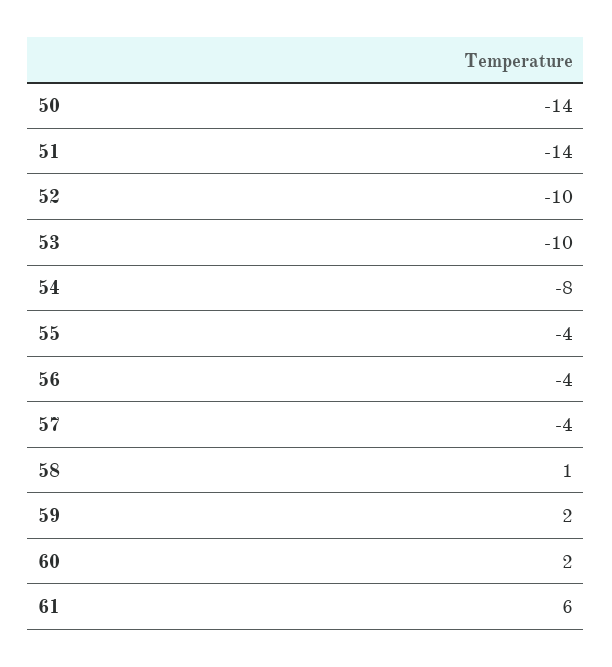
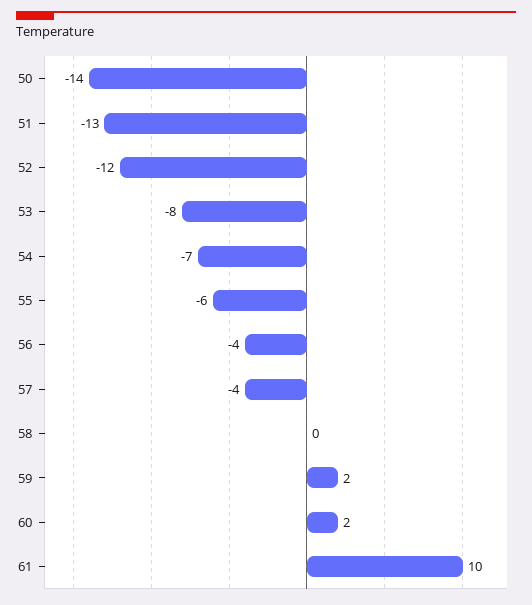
  {
    "50": -14,
-   "51": -14,
+   "51": -13,
-   "52": -10,
+   "52": -12,
-   "53": -10,
+   "53": -8,
-   "54": -8,
+   "54": -7,
-   "55": -4,
+   "55": -6,
    "56": -4,
    "57": -4,
-   "58": 1,
+   "58": 0,
    "59": 2,
    "60": 2,
-   "61": 6
+   "61": 10
  }

